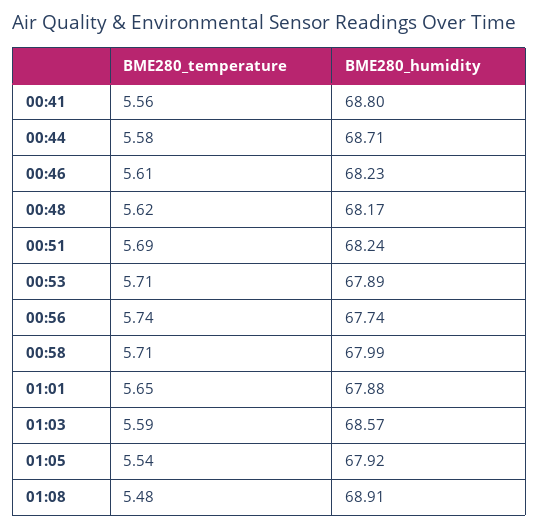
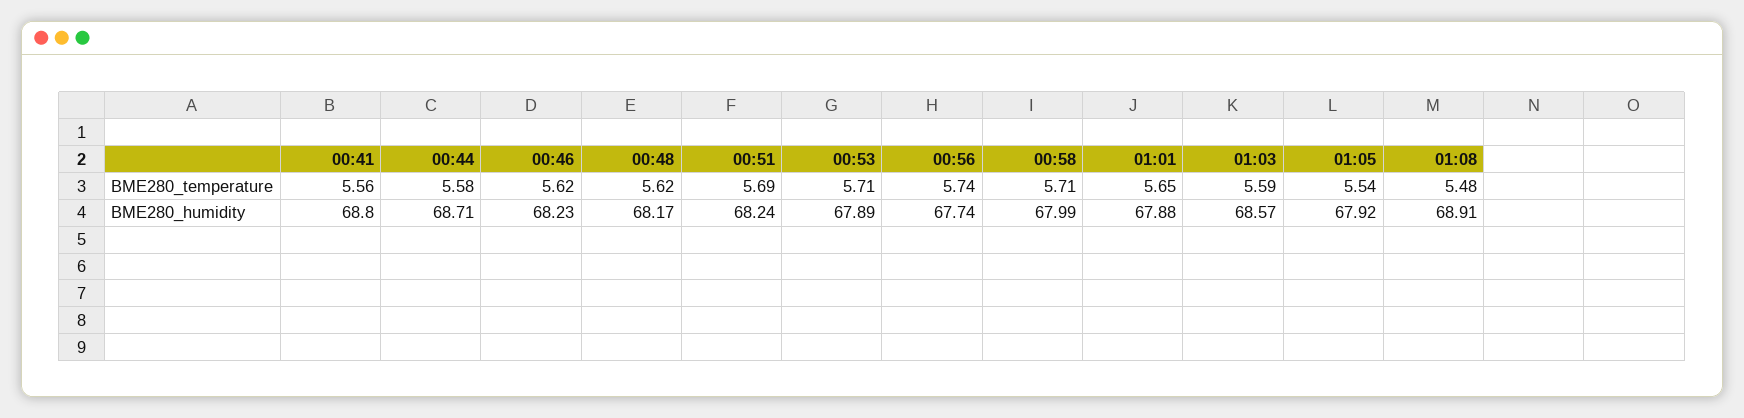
  {
    "BME280_temperature": {
      "00:41": 5.56,
      "00:44": 5.58,
-     "00:46": 5.61,
+     "00:46": 5.62,
      "00:48": 5.62,
      "00:51": 5.69,
      "00:53": 5.71,
      "00:56": 5.74,
      "00:58": 5.71,
      "01:01": 5.65,
      "01:03": 5.59,
      "01:05": 5.54,
      "01:08": 5.48
    },
    "BME280_humidity": {
      "00:41": 68.8,
      "00:44": 68.71,
      "00:46": 68.23,
      "00:48": 68.17,
      "00:51": 68.24,
      "00:53": 67.89,
      "00:56": 67.74,
      "00:58": 67.99,
      "01:01": 67.88,
      "01:03": 68.57,
      "01:05": 67.92,
      "01:08": 68.91
    }
  }

